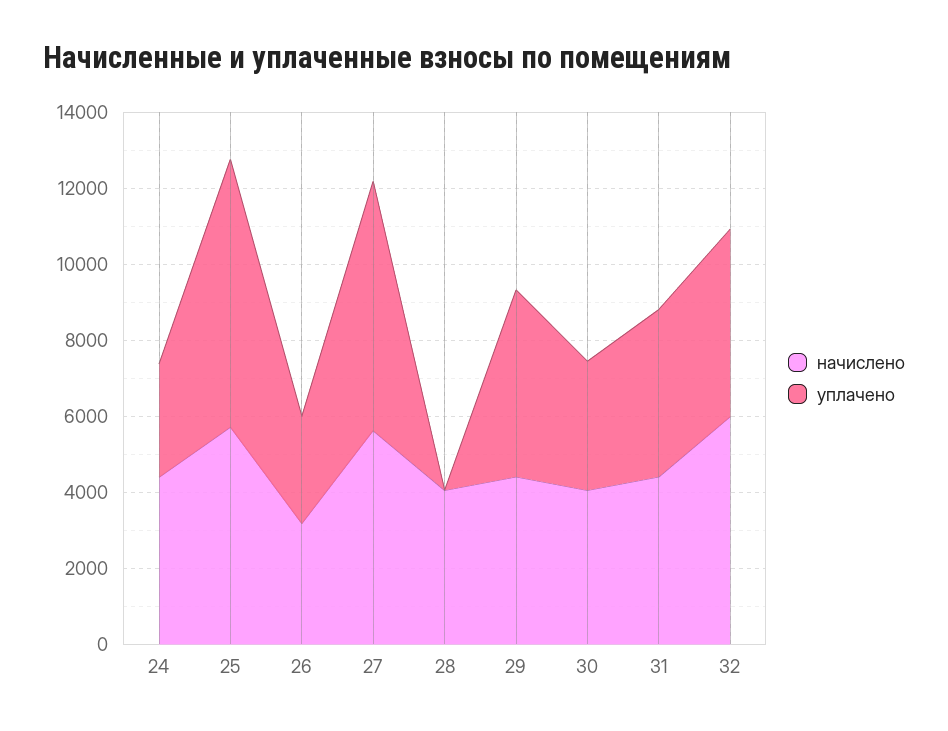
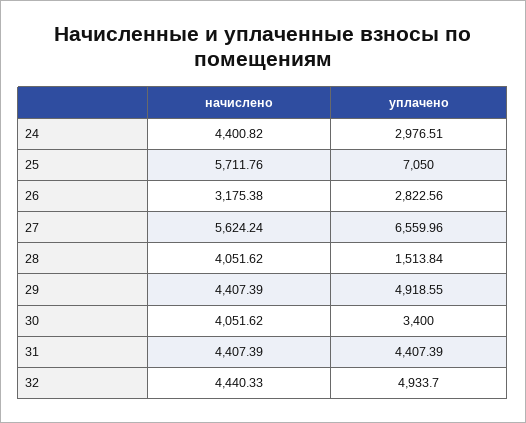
  {
    "начислено": {
      "24": 4400.82,
      "25": 5711.76,
      "26": 3175.38,
      "27": 5624.24,
      "28": 4051.62,
      "29": 4407.39,
      "30": 4051.62,
      "31": 4407.39,
-     "32": 6000
+     "32": 4440.33
    },
    "уплачено": {
      "24": 2976.51,
      "25": 7050,
      "26": 2822.56,
      "27": 6559.96,
-     "28": 0,
+     "28": 1513.84,
      "29": 4918.55,
      "30": 3400,
      "31": 4407.39,
      "32": 4933.7
    }
  }

